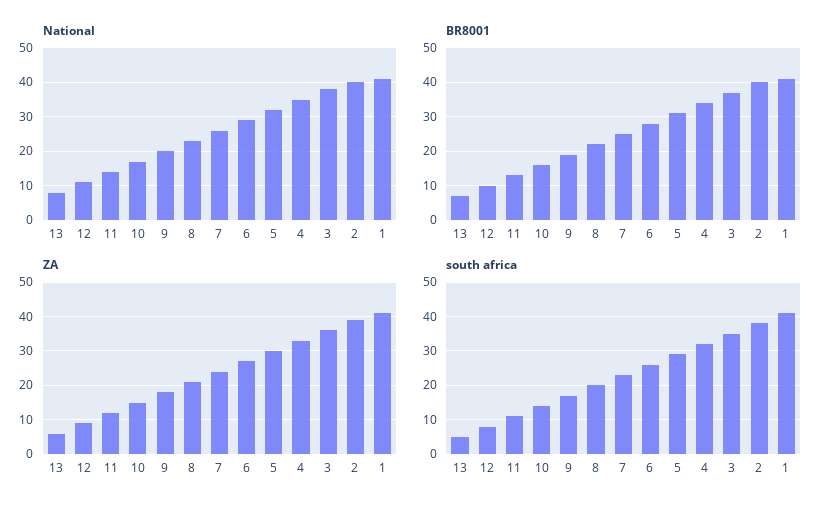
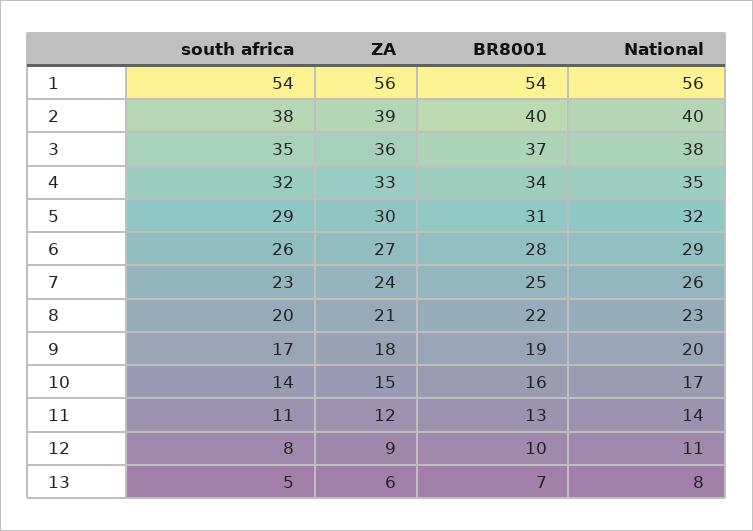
  {
    "National": {
      "13": 8,
      "12": 11,
      "11": 14,
      "10": 17,
      "9": 20,
      "8": 23,
      "7": 26,
      "6": 29,
      "5": 32,
      "4": 35,
      "3": 38,
      "2": 40,
-     "1": 40
+     "1": 56
    },
    "BR8001": {
      "13": 7,
      "12": 10,
      "11": 13,
      "10": 16,
      "9": 19,
      "8": 22,
      "7": 25,
      "6": 28,
      "5": 31,
      "4": 34,
      "3": 37,
      "2": 40,
-     "1": 40
+     "1": 54
    },
    "ZA": {
      "13": 6,
      "12": 9,
      "11": 12,
      "10": 15,
      "9": 18,
      "8": 21,
      "7": 24,
      "6": 27,
      "5": 30,
      "4": 33,
      "3": 36,
      "2": 39,
-     "1": 40
+     "1": 56
    },
    "south africa": {
      "13": 5,
      "12": 8,
      "11": 11,
      "10": 14,
      "9": 17,
      "8": 20,
      "7": 23,
      "6": 26,
      "5": 29,
      "4": 32,
      "3": 35,
      "2": 38,
-     "1": 40
+     "1": 54
    }
  }

